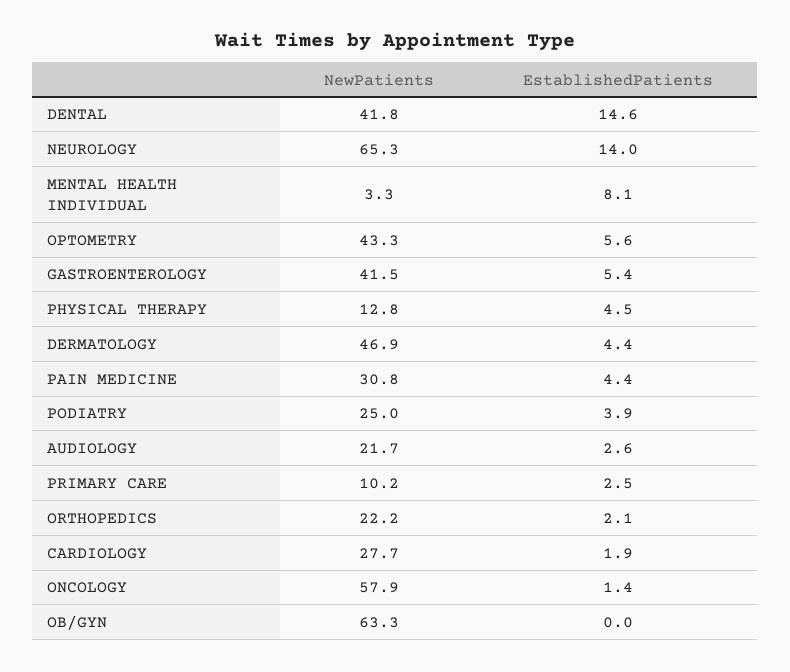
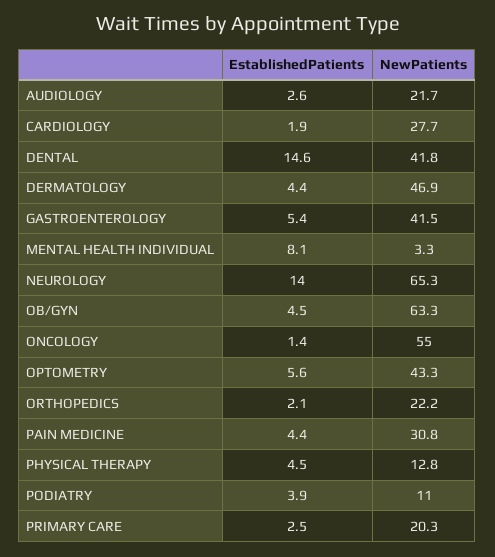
  {
    "NewPatients": {
      "DENTAL": 41.8,
      "NEUROLOGY": 65.3,
      "MENTAL HEALTH INDIVIDUAL": 3.3,
      "OPTOMETRY": 43.3,
      "GASTROENTEROLOGY": 41.5,
      "PHYSICAL THERAPY": 12.8,
      "DERMATOLOGY": 46.9,
      "PAIN MEDICINE": 30.8,
-     "PODIATRY": 25,
+     "PODIATRY": 11,
      "AUDIOLOGY": 21.7,
-     "PRIMARY CARE": 10.2,
+     "PRIMARY CARE": 20.3,
      "ORTHOPEDICS": 22.2,
      "CARDIOLOGY": 27.7,
-     "ONCOLOGY": 57.9,
+     "ONCOLOGY": 55,
      "OB/GYN": 63.3
    },
    "EstablishedPatients": {
      "DENTAL": 14.6,
      "NEUROLOGY": 14,
      "MENTAL HEALTH INDIVIDUAL": 8.1,
      "OPTOMETRY": 5.6,
      "GASTROENTEROLOGY": 5.4,
      "PHYSICAL THERAPY": 4.5,
      "DERMATOLOGY": 4.4,
      "PAIN MEDICINE": 4.4,
      "PODIATRY": 3.9,
      "AUDIOLOGY": 2.6,
      "PRIMARY CARE": 2.5,
      "ORTHOPEDICS": 2.1,
      "CARDIOLOGY": 1.9,
      "ONCOLOGY": 1.4,
-     "OB/GYN": 0
+     "OB/GYN": 4.5
    }
  }

